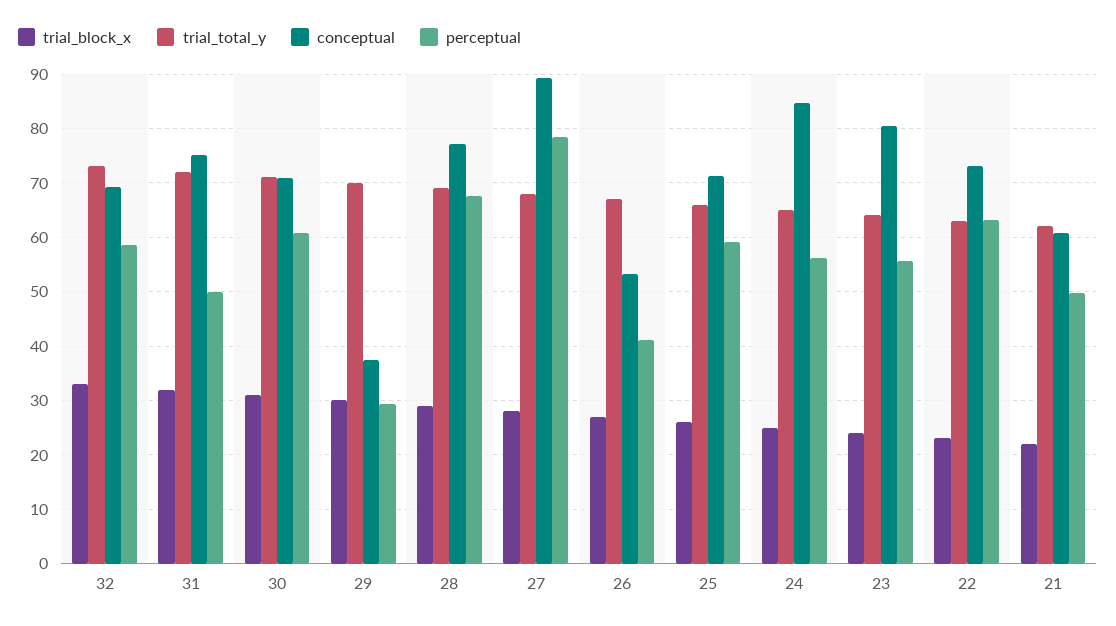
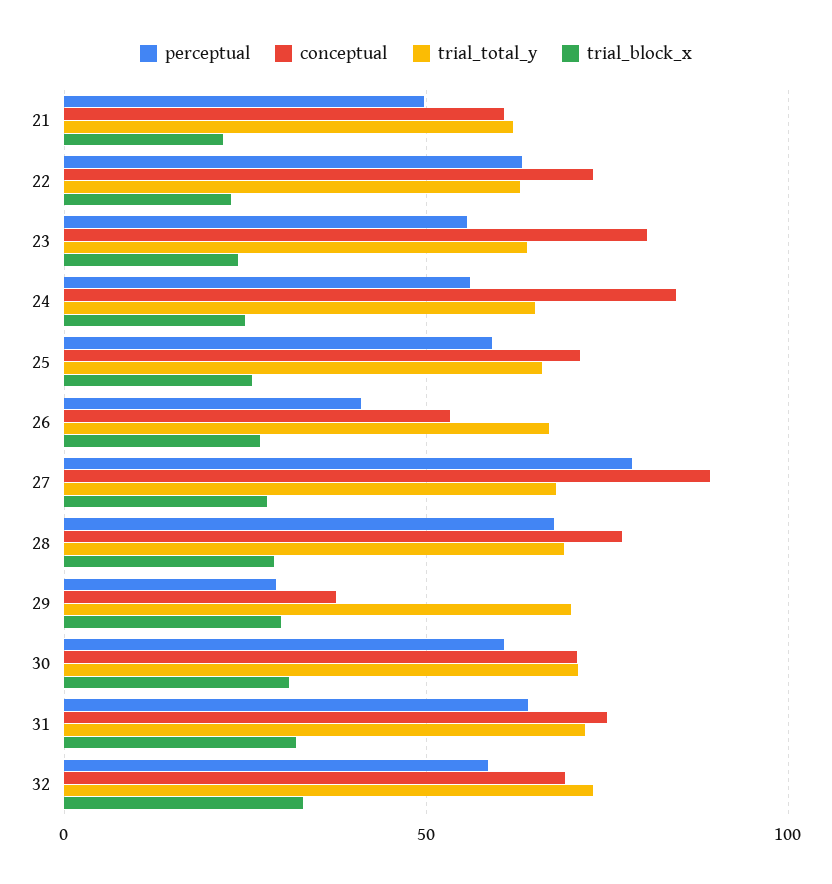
  {
    "trial_block_x": {
      "32": 34,
      "31": 32,
      "30": 32,
      "29": 30,
      "28": 30,
      "27": 28,
      "26": 28,
      "25": 26,
      "24": 26,
      "23": 24,
      "22": 24,
      "21": 22
    },
    "trial_total_y": {
      "32": 74,
      "31": 72,
      "30": 72,
      "29": 70,
      "28": 70,
      "27": 68,
      "26": 68,
      "25": 66,
      "24": 66,
      "23": 64,
      "22": 64,
      "21": 62
    },
    "conceptual": {
      "32": 70,
      "31": 76,
      "30": 70,
      "29": 38,
      "28": 78,
      "27": 90,
      "26": 54,
      "25": 72,
      "24": 84,
      "23": 80,
      "22": 74,
      "21": 60
    },
    "perceptual": {
      "32": 58,
-     "31": 50,
+     "31": 65,
      "30": 60,
      "29": 30,
      "28": 68,
      "27": 78,
      "26": 42,
      "25": 60,
      "24": 56,
      "23": 56,
      "22": 64,
      "21": 50
    }
  }

